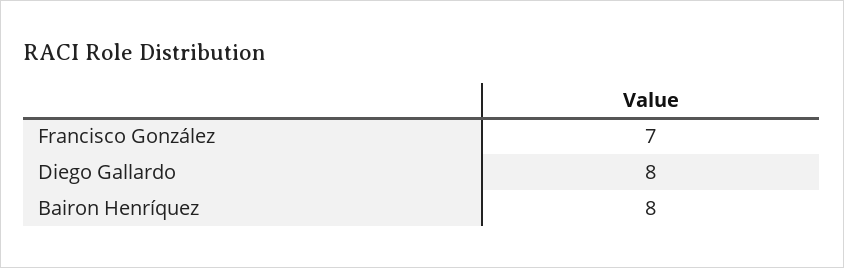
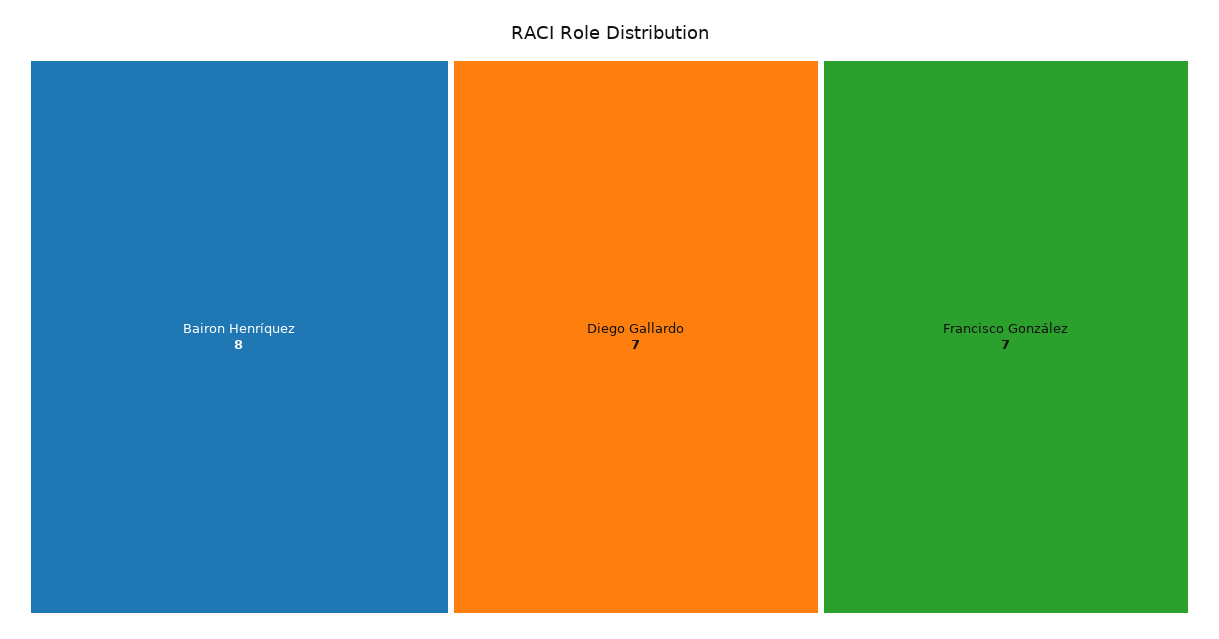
  {
    "Francisco González": 7,
-   "Diego Gallardo": 8,
+   "Diego Gallardo": 7,
    "Bairon Henríquez": 8
  }

